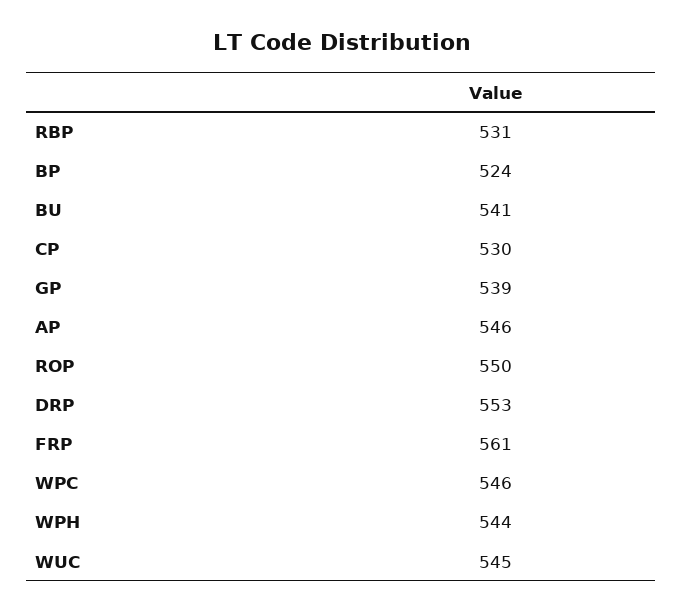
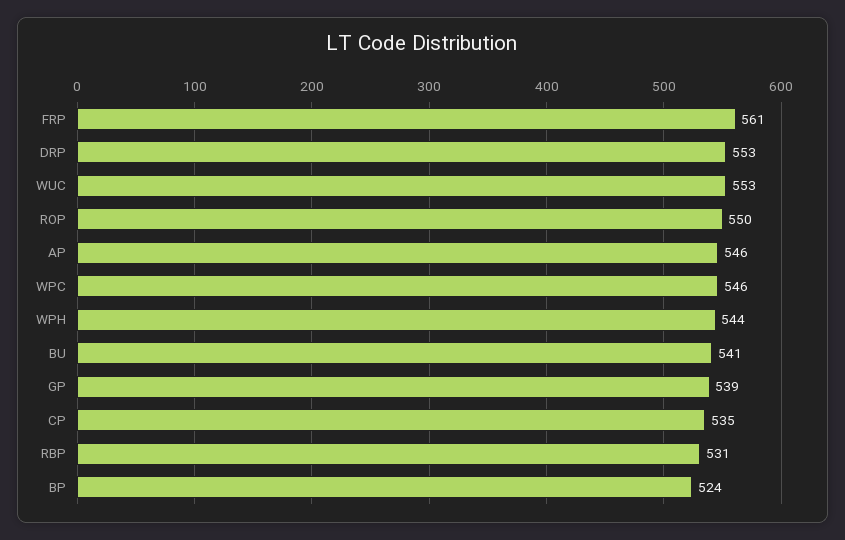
  {
    "RBP": 531,
    "BP": 524,
    "BU": 541,
-   "CP": 530,
+   "CP": 535,
    "GP": 539,
    "AP": 546,
    "ROP": 550,
    "DRP": 553,
    "FRP": 561,
    "WPC": 546,
    "WPH": 544,
-   "WUC": 545
+   "WUC": 553
  }

